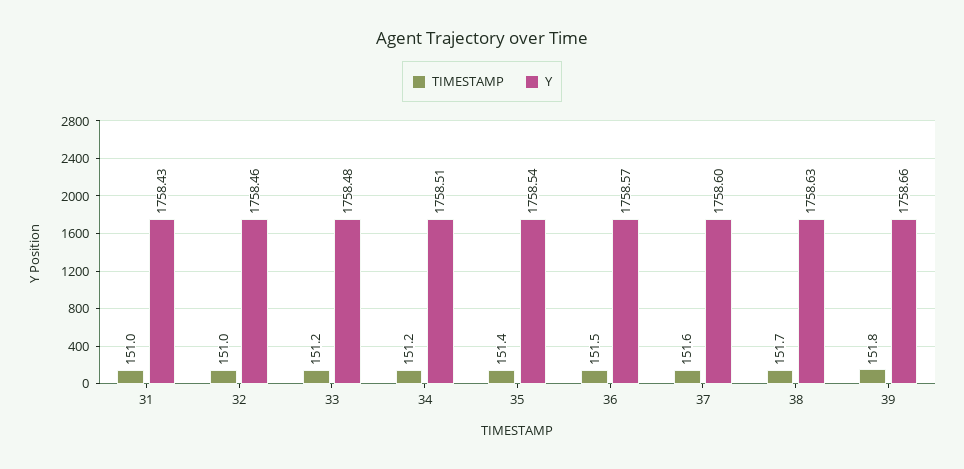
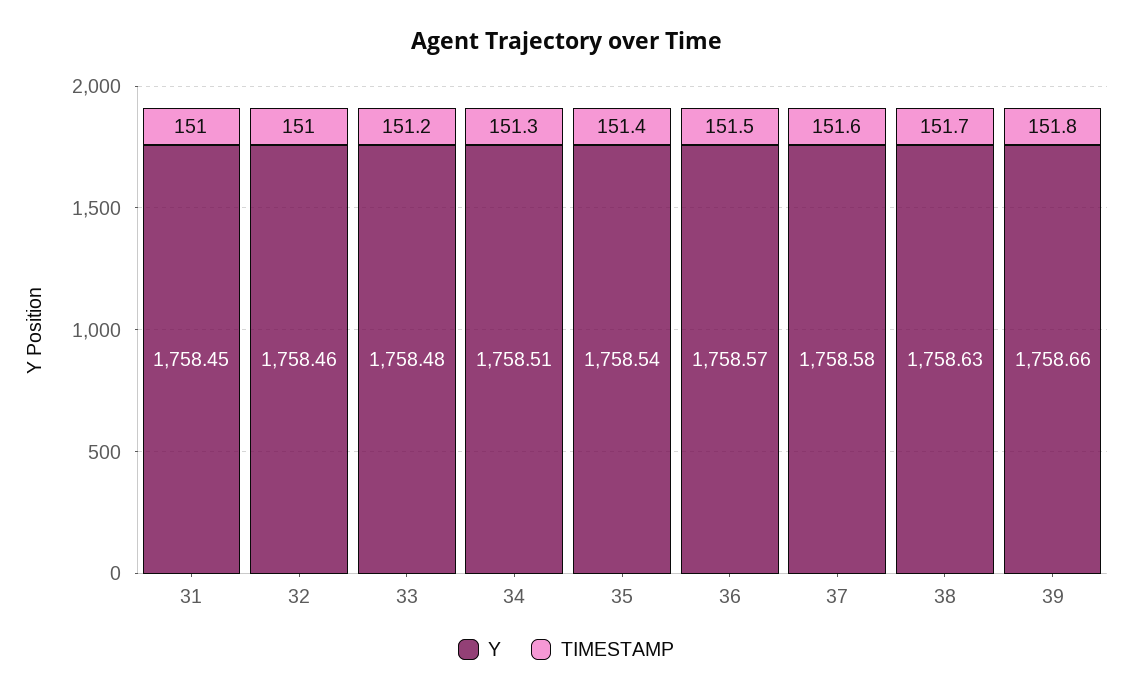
  {
    "TIMESTAMP": {
      "31": 151,
      "32": 151,
      "33": 151.2,
-     "34": 151.2,
+     "34": 151.3,
      "35": 151.4,
      "36": 151.5,
      "37": 151.6,
      "38": 151.7,
      "39": 151.8
    },
    "Y": {
-     "31": 1758.43,
+     "31": 1758.45,
      "32": 1758.46,
      "33": 1758.48,
      "34": 1758.51,
      "35": 1758.54,
      "36": 1758.57,
-     "37": 1758.6,
+     "37": 1758.58,
      "38": 1758.63,
      "39": 1758.66
    }
  }

